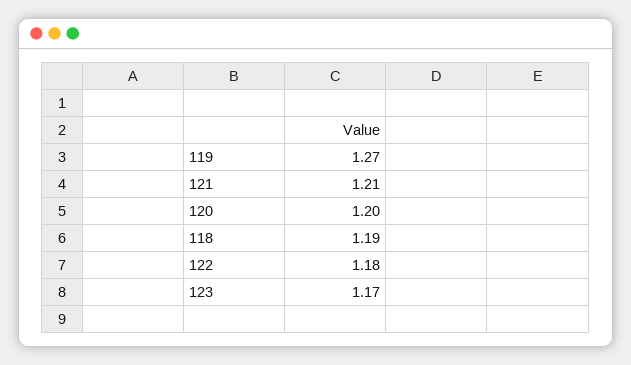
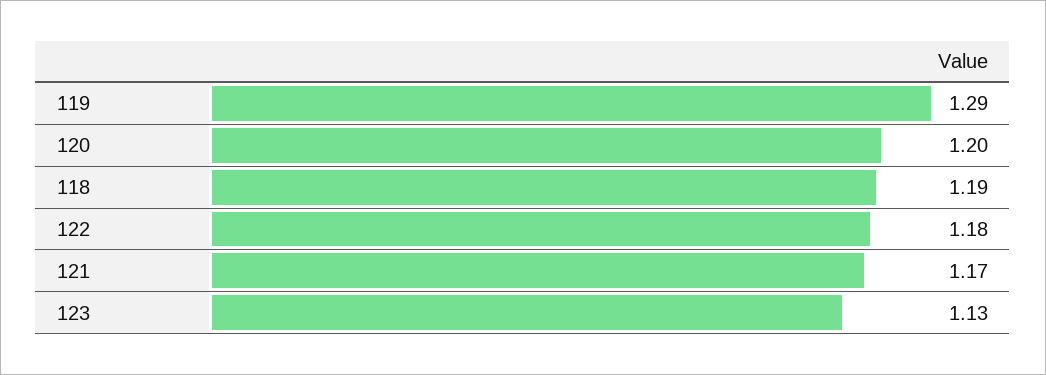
  {
-   "119": 1.27,
+   "119": 1.29,
-   "121": 1.21,
+   "121": 1.17,
    "120": 1.2,
    "118": 1.19,
    "122": 1.18,
-   "123": 1.17
+   "123": 1.13
  }

